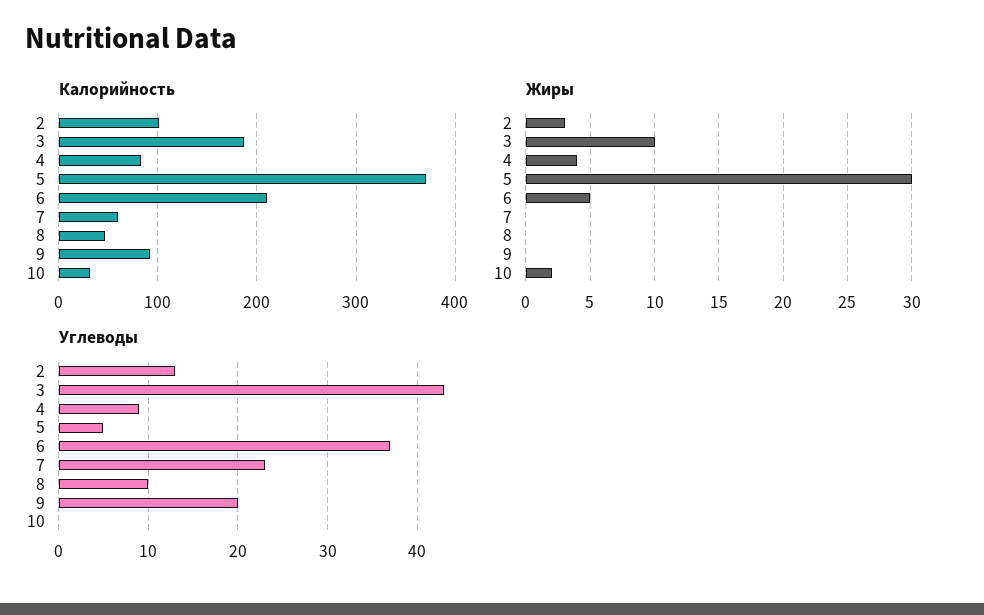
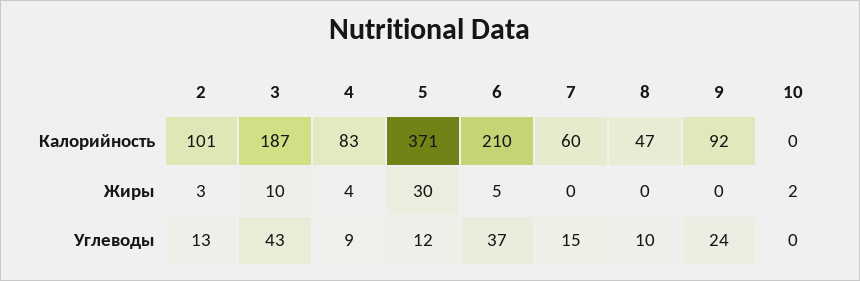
  {
    "Калорийность": {
      "2": 101,
      "3": 187,
      "4": 83,
      "5": 371,
      "6": 210,
      "7": 60,
      "8": 47,
      "9": 92,
-     "10": 30
+     "10": 0
    },
    "Жиры": {
      "2": 3,
      "3": 10,
      "4": 4,
      "5": 30,
      "6": 5,
      "7": 0,
      "8": 0,
      "9": 0,
      "10": 2
    },
    "Углеводы": {
      "2": 13,
      "3": 43,
      "4": 9,
-     "5": 5,
+     "5": 12,
      "6": 37,
-     "7": 23,
+     "7": 15,
      "8": 10,
-     "9": 20,
+     "9": 24,
      "10": 0
    }
  }

